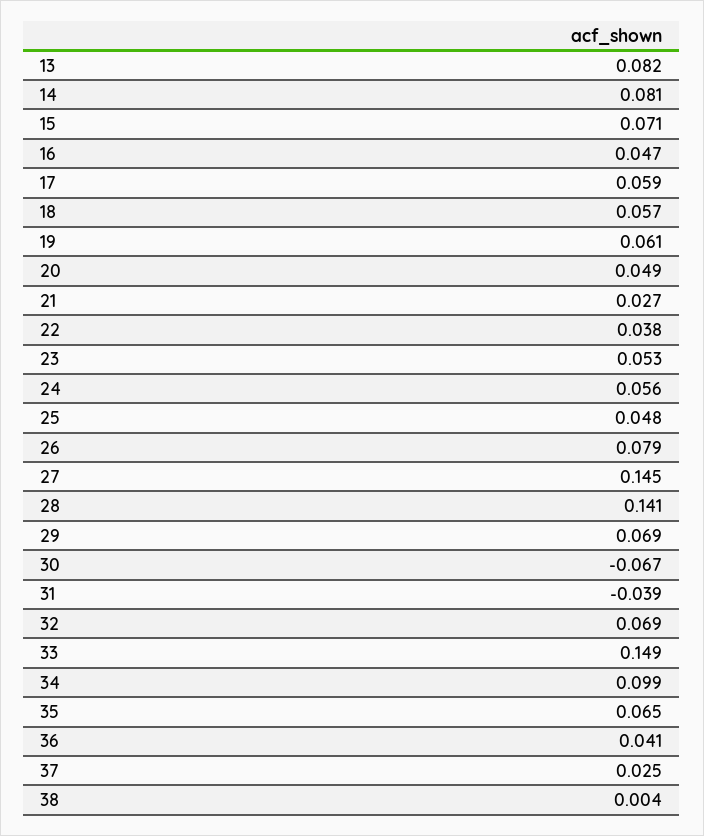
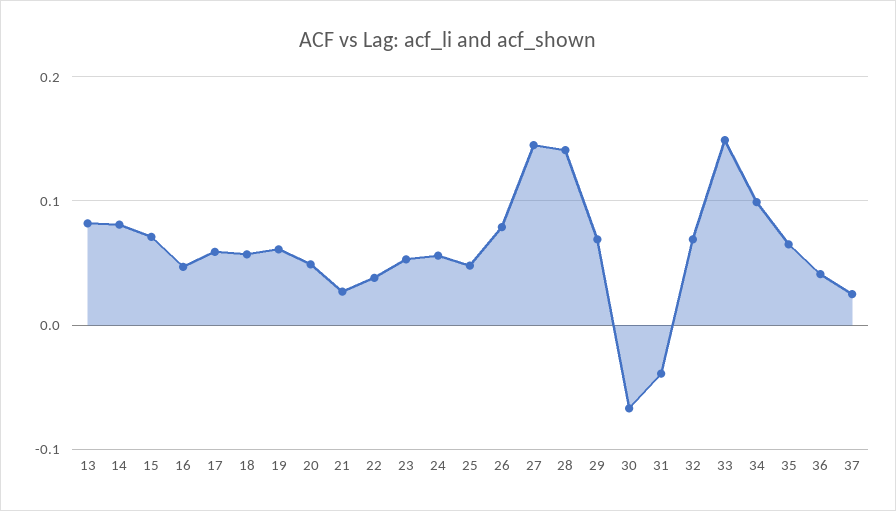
  {
    "13": 0.082,
    "14": 0.081,
    "15": 0.071,
    "16": 0.047,
    "17": 0.059,
    "18": 0.057,
    "19": 0.061,
    "20": 0.049,
    "21": 0.027,
    "22": 0.038,
    "23": 0.053,
    "24": 0.056,
    "25": 0.048,
    "26": 0.079,
    "27": 0.145,
    "28": 0.141,
    "29": 0.069,
    "30": -0.067,
    "31": -0.039,
    "32": 0.069,
    "33": 0.149,
    "34": 0.099,
    "35": 0.065,
    "36": 0.041,
-   "37": 0.025,
+   "37": 0.025
-   "38": 0.004
  }

